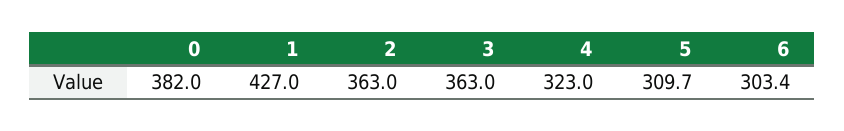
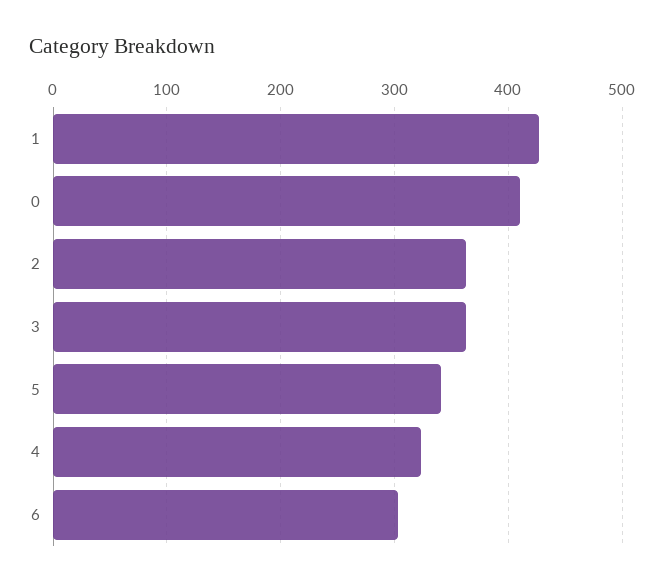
  {
-   "0": 382,
+   "0": 410,
    "1": 427,
    "2": 363,
    "3": 363,
    "4": 323,
-   "5": 309.7,
+   "5": 340,
    "6": 303.4
  }

